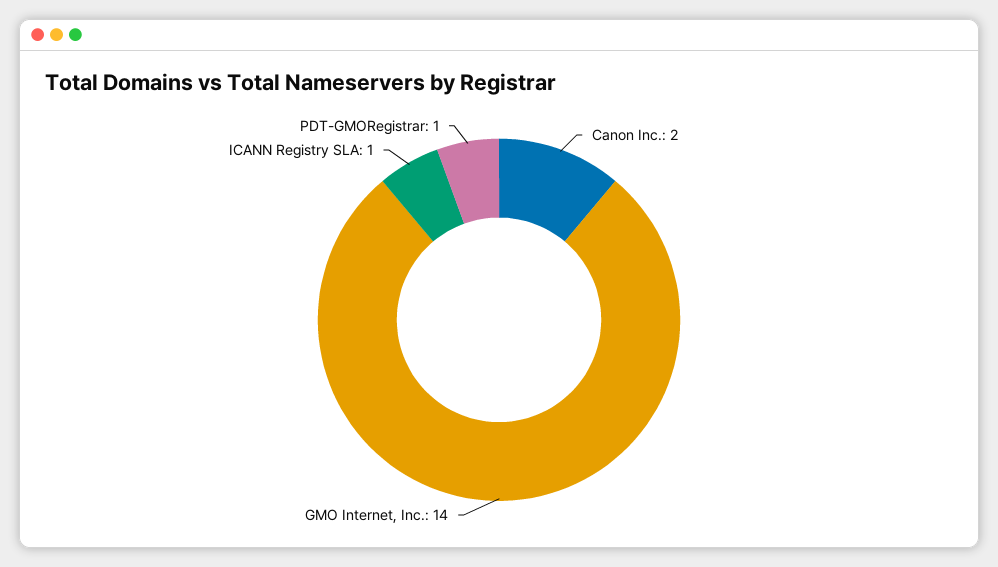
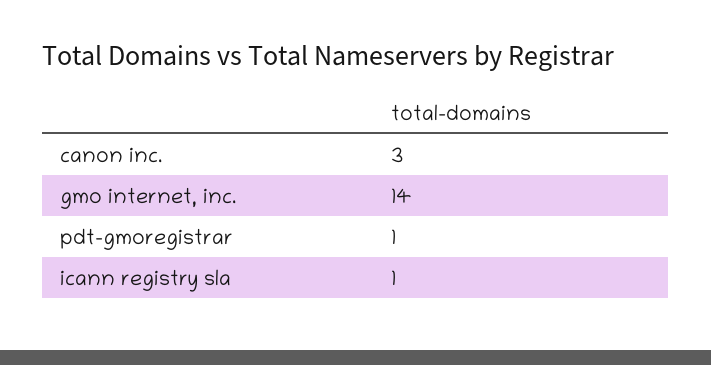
  {
-   "Canon Inc.": 2,
+   "Canon Inc.": 3,
    "GMO Internet, Inc.": 14,
    "ICANN Registry SLA": 1,
    "PDT-GMORegistrar": 1
  }

